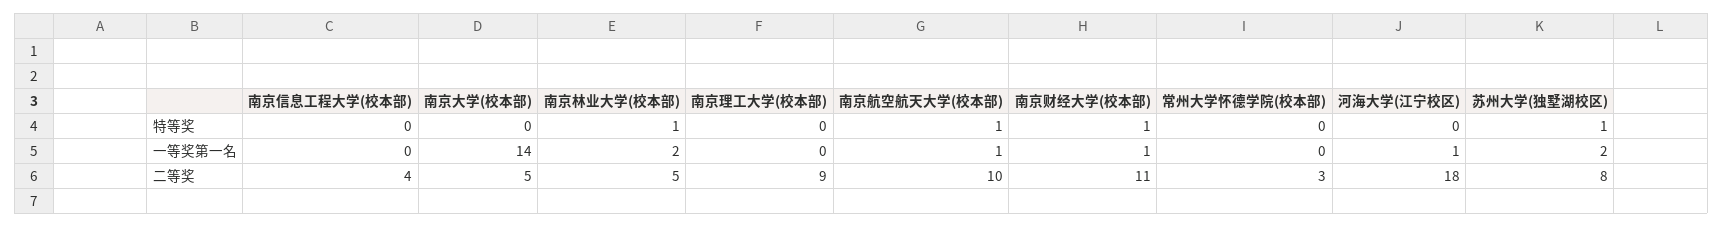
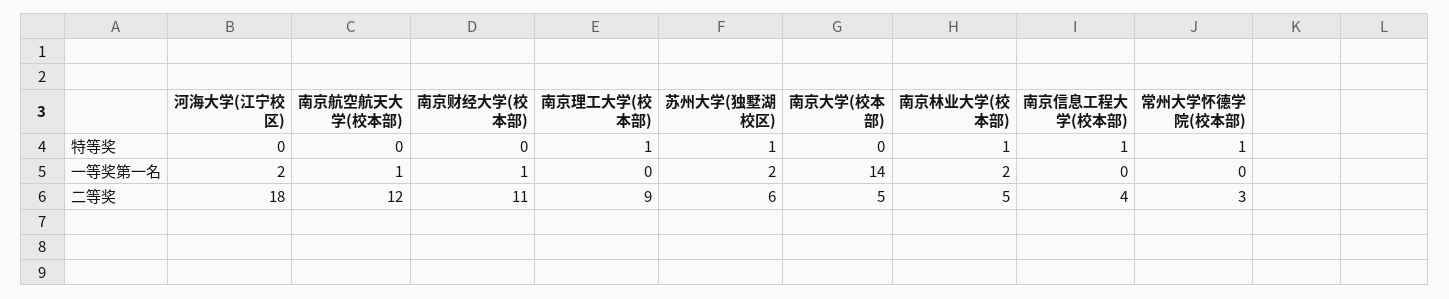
  {
    "南京信息工程大学(校本部)": {
-     "特等奖": 0,
+     "特等奖": 1,
      "一等奖第一名": 0,
      "二等奖": 4
    },
    "南京大学(校本部)": {
      "特等奖": 0,
      "一等奖第一名": 14,
      "二等奖": 5
    },
    "南京林业大学(校本部)": {
      "特等奖": 1,
      "一等奖第一名": 2,
      "二等奖": 5
    },
    "南京理工大学(校本部)": {
-     "特等奖": 0,
+     "特等奖": 1,
      "一等奖第一名": 0,
      "二等奖": 9
    },
    "南京航空航天大学(校本部)": {
-     "特等奖": 1,
+     "特等奖": 0,
      "一等奖第一名": 1,
-     "二等奖": 10
+     "二等奖": 12
    },
    "南京财经大学(校本部)": {
-     "特等奖": 1,
+     "特等奖": 0,
      "一等奖第一名": 1,
      "二等奖": 11
    },
    "常州大学怀德学院(校本部)": {
-     "特等奖": 0,
+     "特等奖": 1,
      "一等奖第一名": 0,
      "二等奖": 3
    },
    "河海大学(江宁校区)": {
      "特等奖": 0,
-     "一等奖第一名": 1,
+     "一等奖第一名": 2,
      "二等奖": 18
    },
    "苏州大学(独墅湖校区)": {
      "特等奖": 1,
      "一等奖第一名": 2,
-     "二等奖": 8
+     "二等奖": 6
    }
  }

